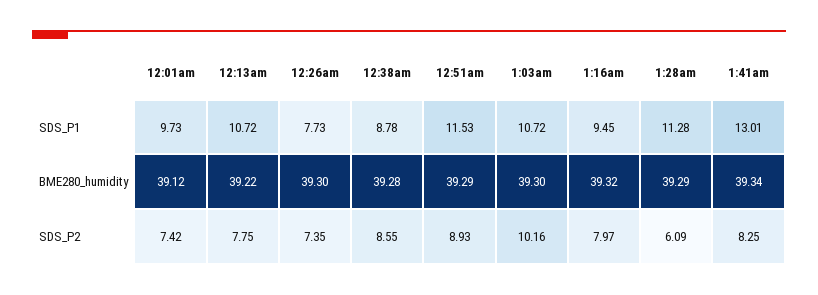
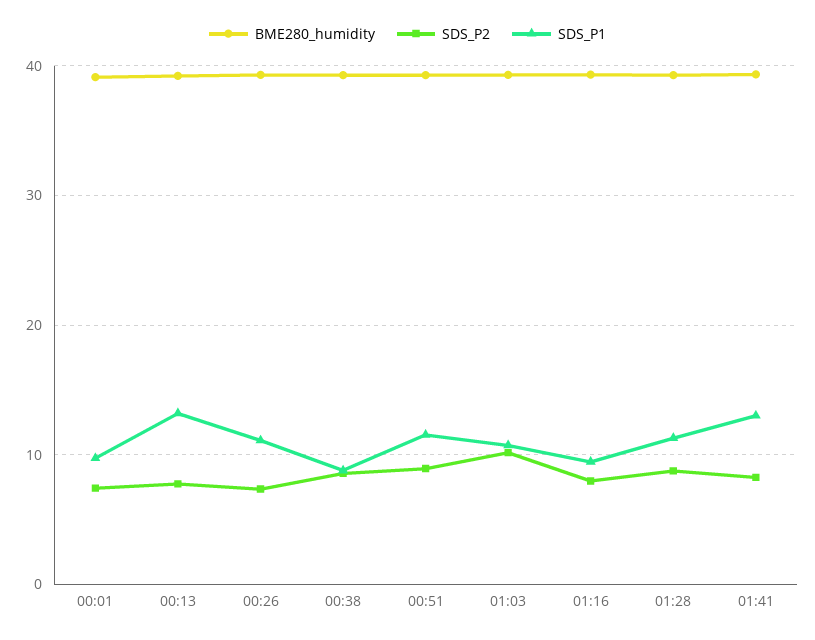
  {
    "SDS_P1": {
      "12:01am": 9.73,
-     "12:13am": 10.72,
+     "12:13am": 13,
-     "12:26am": 7.73,
+     "12:26am": 11,
      "12:38am": 8.78,
      "12:51am": 11.53,
      "1:03am": 10.72,
      "1:16am": 9.45,
      "1:28am": 11.28,
      "1:41am": 13.01
    },
    "BME280_humidity": {
      "12:01am": 39.12,
      "12:13am": 39.22,
      "12:26am": 39.3,
      "12:38am": 39.28,
      "12:51am": 39.29,
      "1:03am": 39.3,
      "1:16am": 39.32,
      "1:28am": 39.29,
      "1:41am": 39.34
    },
    "SDS_P2": {
      "12:01am": 7.42,
      "12:13am": 7.75,
      "12:26am": 7.35,
      "12:38am": 8.55,
      "12:51am": 8.93,
      "1:03am": 10.16,
      "1:16am": 7.97,
-     "1:28am": 6.09,
+     "1:28am": 9,
      "1:41am": 8.25
    }
  }

